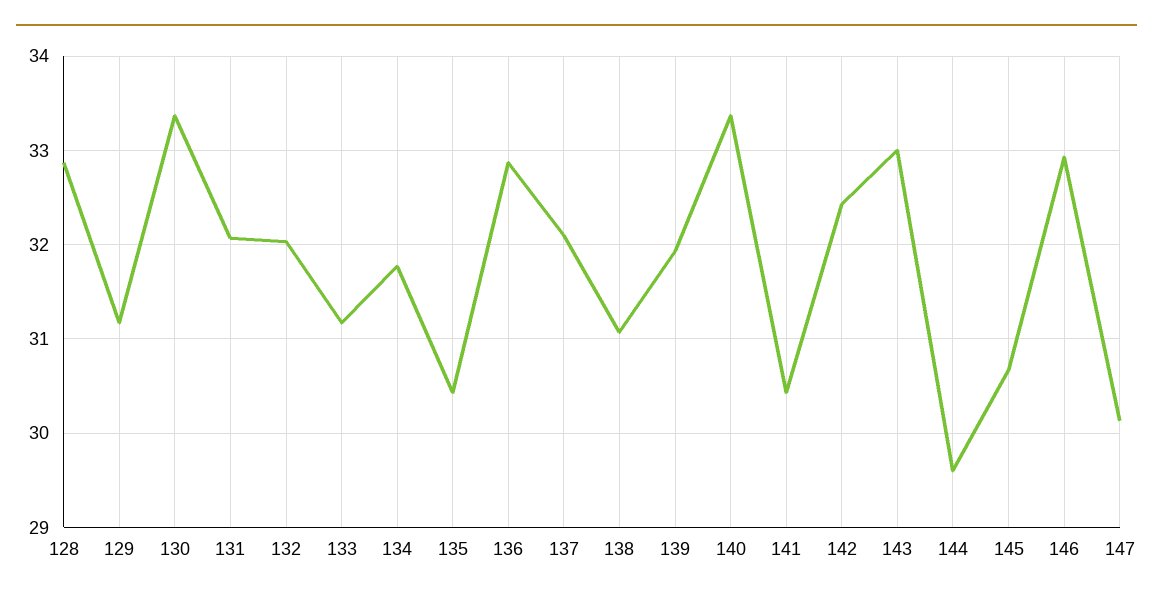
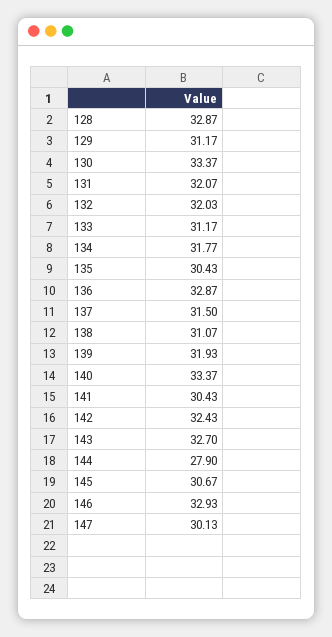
  {
    "128": 32.87,
    "129": 31.17,
    "130": 33.37,
    "131": 32.07,
    "132": 32.03,
    "133": 31.17,
    "134": 31.77,
    "135": 30.43,
    "136": 32.87,
-   "137": 32.1,
+   "137": 31.5,
    "138": 31.07,
    "139": 31.93,
    "140": 33.37,
    "141": 30.43,
    "142": 32.43,
-   "143": 33,
+   "143": 32.7,
-   "144": 29.6,
+   "144": 27.9,
    "145": 30.67,
    "146": 32.93,
    "147": 30.13
  }

